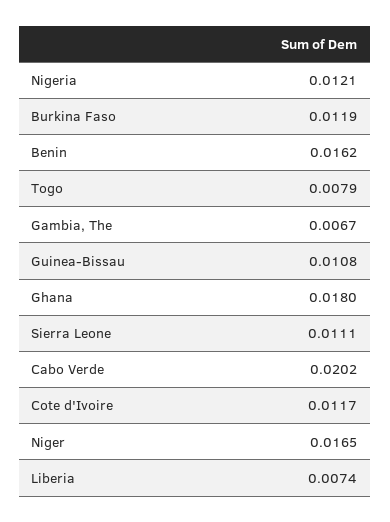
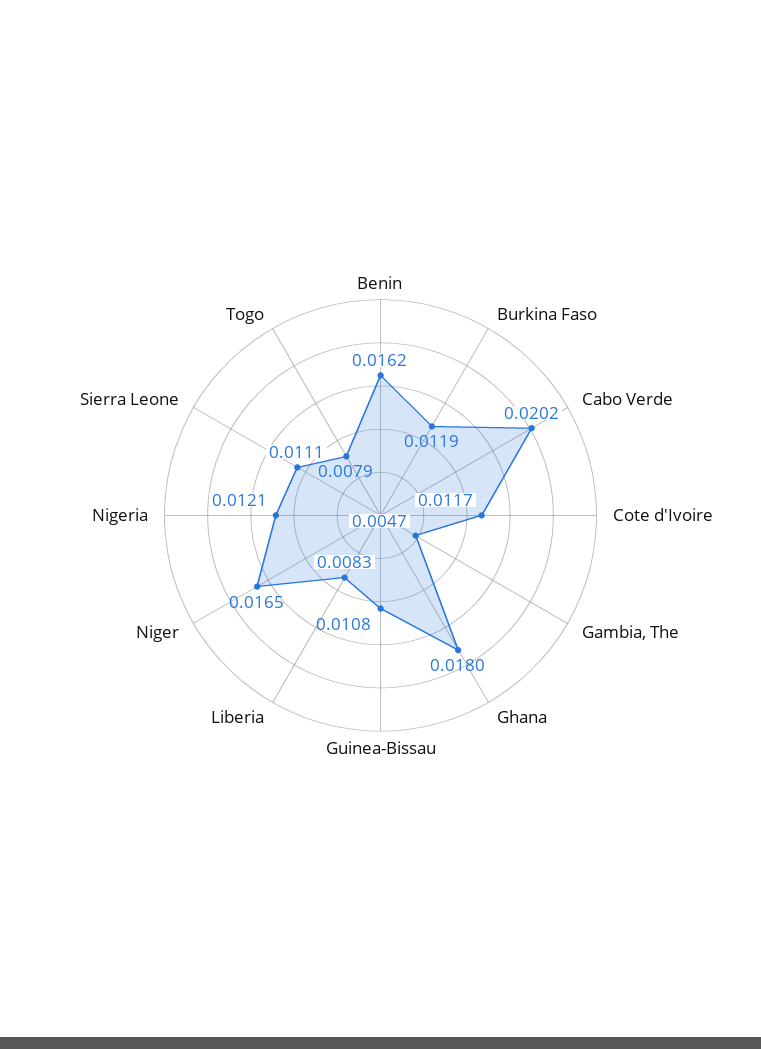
  {
    "Nigeria": 0.0121,
    "Burkina Faso": 0.0119,
    "Benin": 0.0162,
    "Togo": 0.0079,
-   "Gambia, The": 0.0067,
+   "Gambia, The": 0.0047,
    "Guinea-Bissau": 0.0108,
    "Ghana": 0.018,
    "Sierra Leone": 0.0111,
    "Cabo Verde": 0.0202,
    "Cote d'Ivoire": 0.0117,
    "Niger": 0.0165,
-   "Liberia": 0.0074
+   "Liberia": 0.0083
  }

